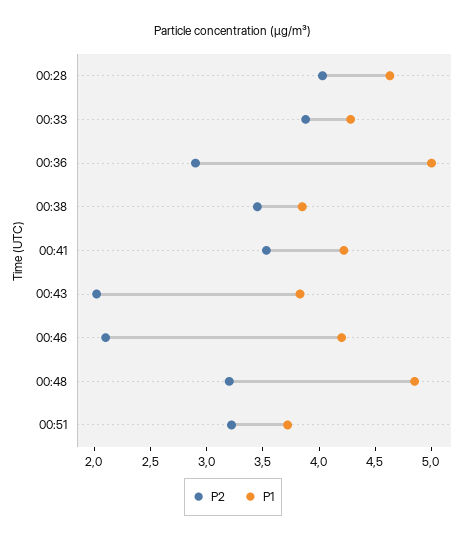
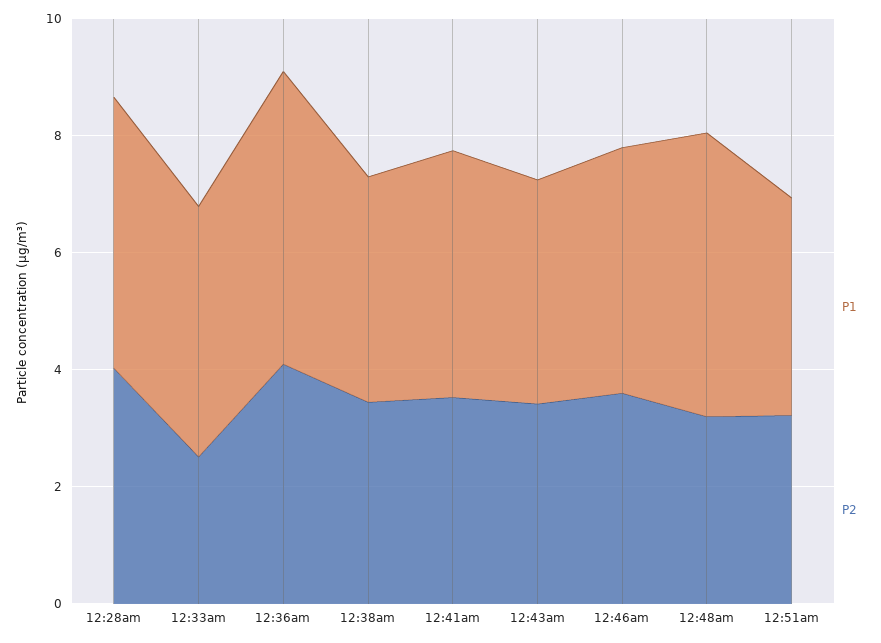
  {
    "P2": {
      "00:28": 4,
-     "00:33": 3.9,
+     "00:33": 2.5,
-     "00:36": 2.9,
+     "00:36": 4,
      "00:38": 3.5,
      "00:41": 3.5,
-     "00:43": 2,
+     "00:43": 3.5,
-     "00:46": 2.1,
+     "00:46": 3.5,
      "00:48": 3.2,
      "00:51": 3.2
    },
    "P1": {
      "00:28": 4.6,
      "00:33": 4.3,
      "00:36": 5,
      "00:38": 3.9,
      "00:41": 4.2,
      "00:43": 3.8,
      "00:46": 4.2,
      "00:48": 4.9,
      "00:51": 3.7
    }
  }

